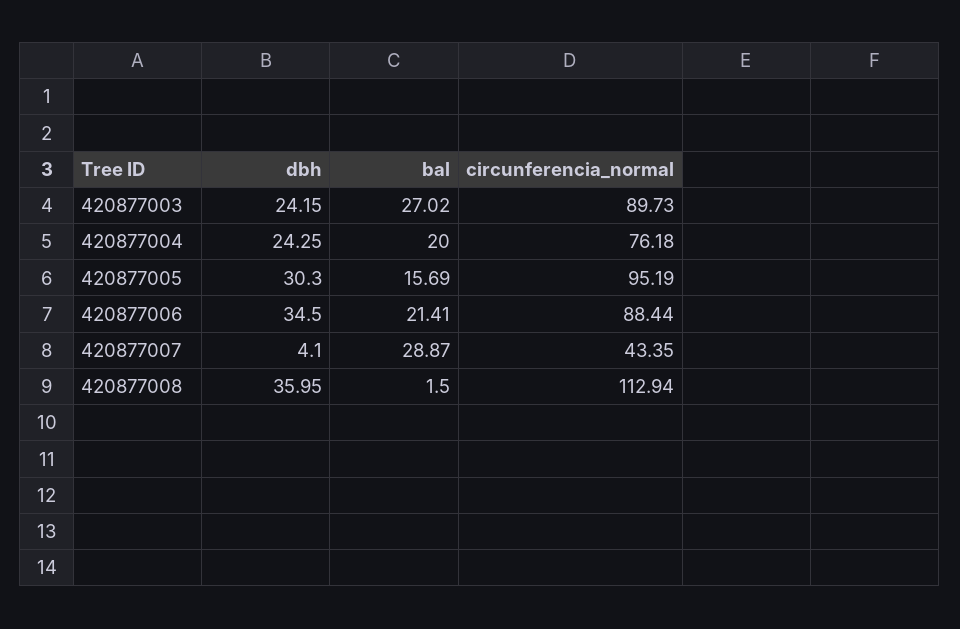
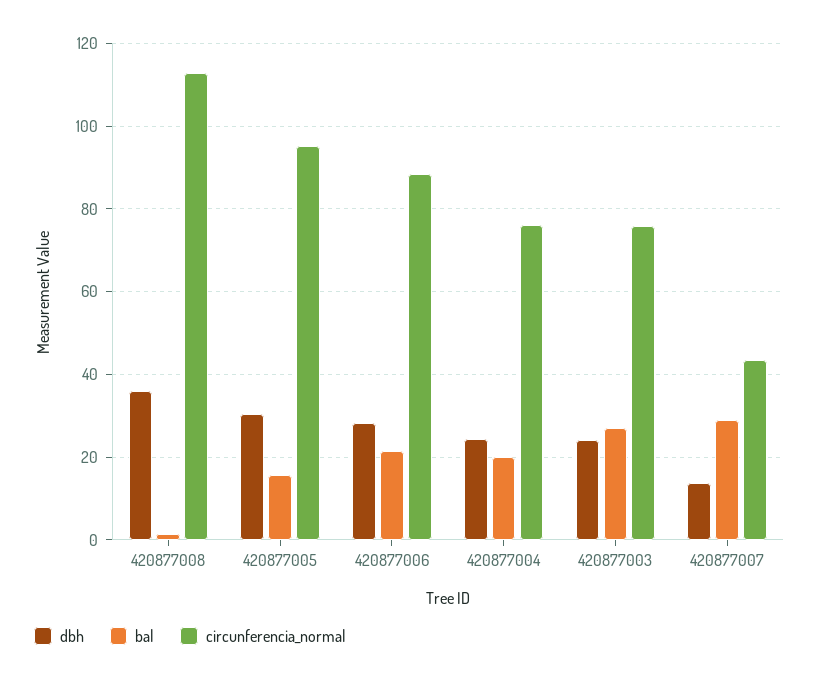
  {
    "dbh": {
      "420877003": 24.15,
      "420877004": 24.25,
      "420877005": 30.3,
-     "420877006": 34.5,
+     "420877006": 28,
-     "420877007": 4.1,
+     "420877007": 14,
      "420877008": 35.95
    },
    "bal": {
      "420877003": 27.02,
      "420877004": 20,
      "420877005": 15.69,
      "420877006": 21.41,
      "420877007": 28.87,
      "420877008": 1.5
    },
    "circunferencia_normal": {
-     "420877003": 89.73,
+     "420877003": 76,
      "420877004": 76.18,
      "420877005": 95.19,
      "420877006": 88.44,
      "420877007": 43.35,
      "420877008": 112.94
    }
  }

